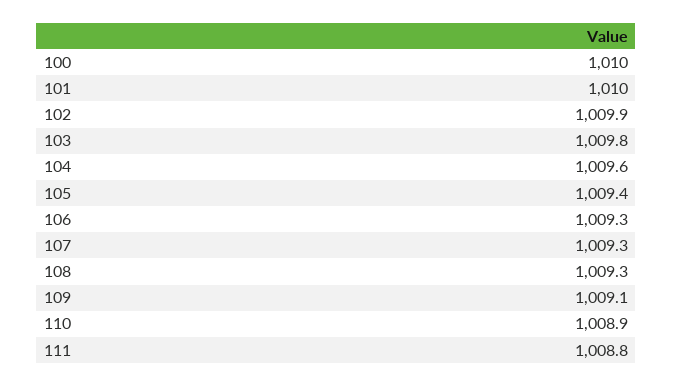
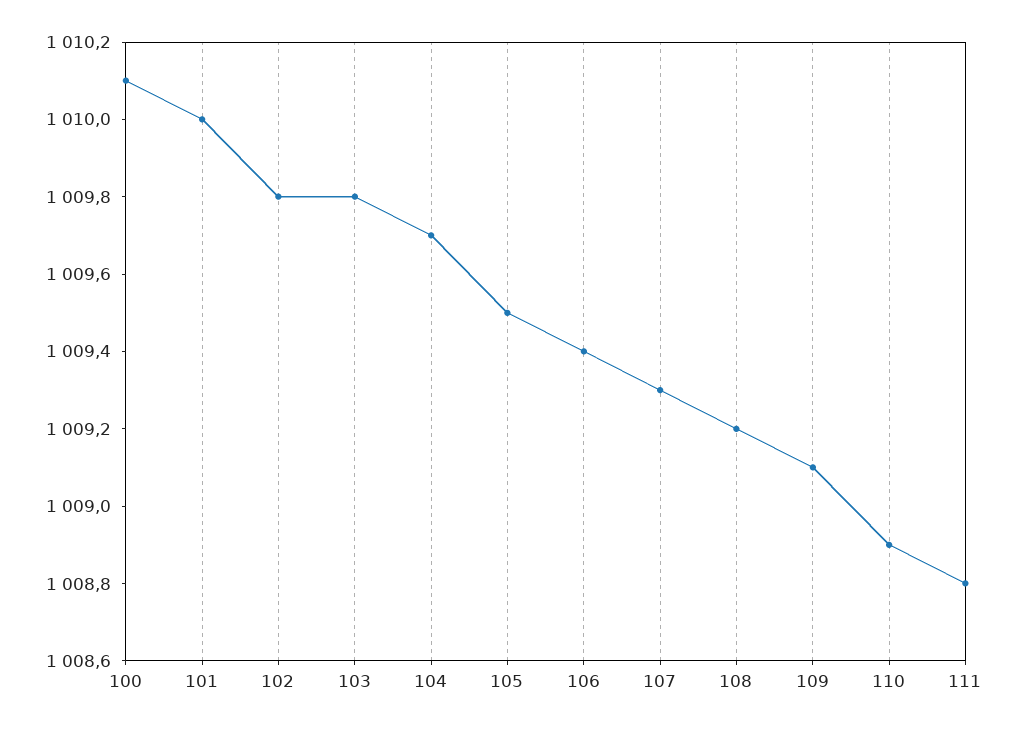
  {
-   "100": 1010,
+   "100": 1010.1,
    "101": 1010,
-   "102": 1009.9,
+   "102": 1009.8,
    "103": 1009.8,
-   "104": 1009.6,
+   "104": 1009.7,
-   "105": 1009.4,
+   "105": 1009.5,
-   "106": 1009.3,
+   "106": 1009.4,
    "107": 1009.3,
-   "108": 1009.3,
+   "108": 1009.2,
    "109": 1009.1,
    "110": 1008.9,
    "111": 1008.8
  }

